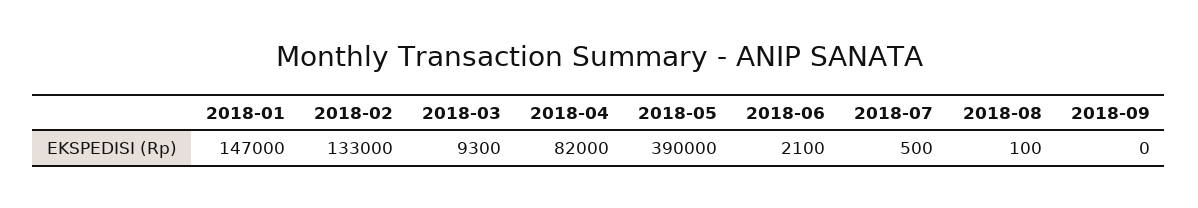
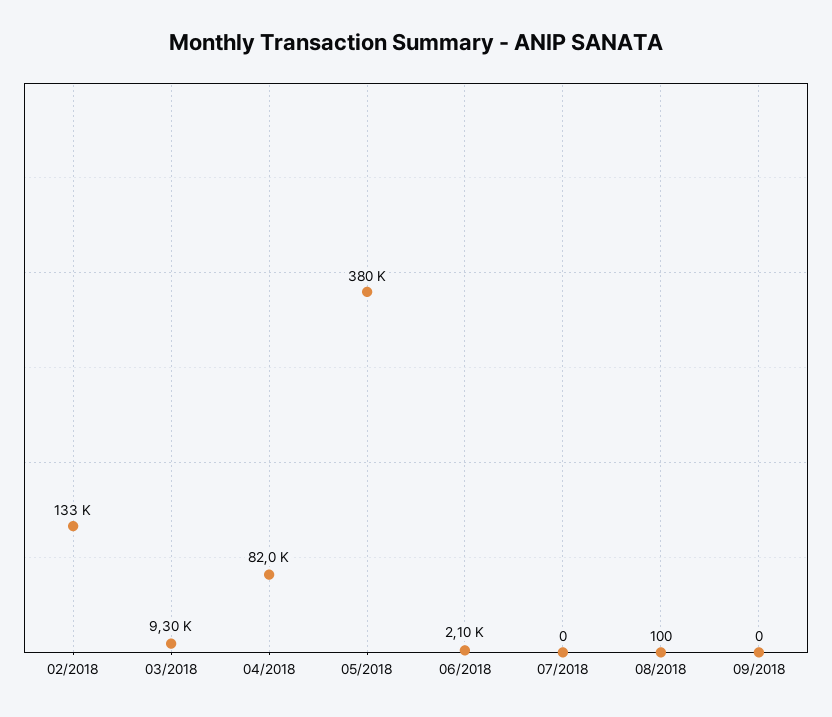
  {
-   "2018-01": 147000,
    "2018-02": 133000,
    "2018-03": 9300,
    "2018-04": 82000,
-   "2018-05": 390000,
+   "2018-05": 380000,
    "2018-06": 2100,
-   "2018-07": 500,
+   "2018-07": 0,
    "2018-08": 100,
    "2018-09": 0
  }

